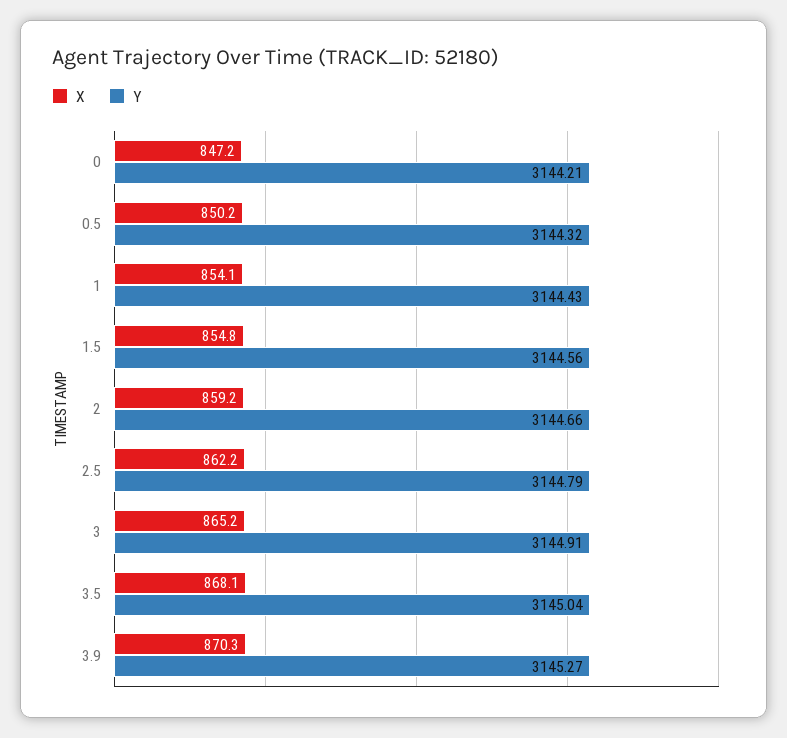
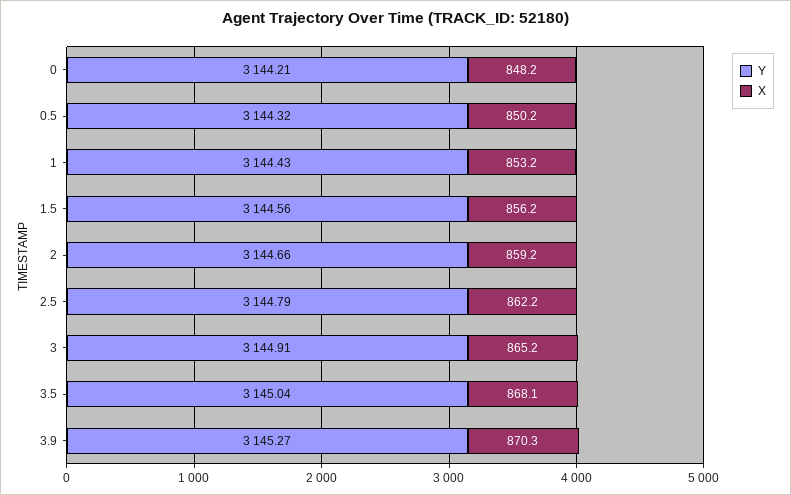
  {
    "X": {
-     "0": 847.2,
+     "0": 848.2,
      "0.5": 850.2,
-     "1": 854.1,
+     "1": 853.2,
-     "1.5": 854.8,
+     "1.5": 856.2,
      "2": 859.2,
      "2.5": 862.2,
      "3": 865.2,
      "3.5": 868.1,
      "3.9": 870.3
    },
    "Y": {
      "0": 3144.21,
      "0.5": 3144.32,
      "1": 3144.43,
      "1.5": 3144.56,
      "2": 3144.66,
      "2.5": 3144.79,
      "3": 3144.91,
      "3.5": 3145.04,
      "3.9": 3145.27
    }
  }

